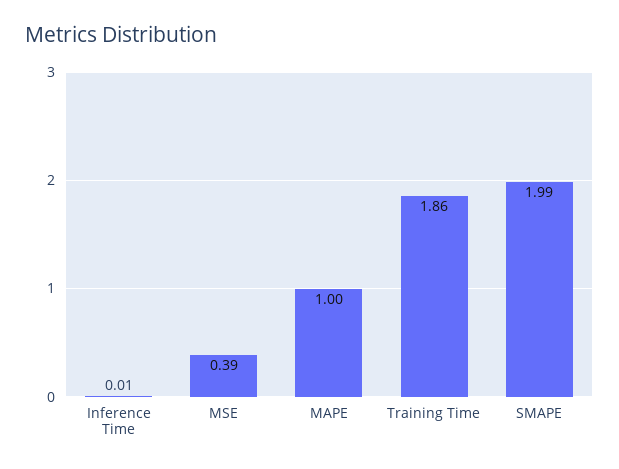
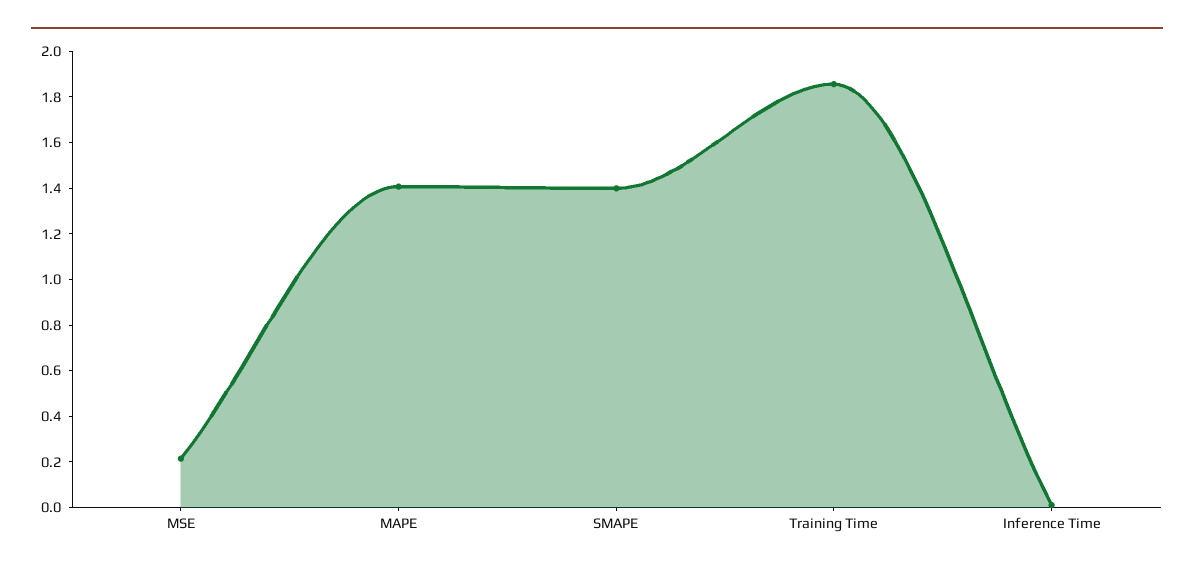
  {
    "Inference Time": 0.01,
-   "MSE": 0.39,
+   "MSE": 0.2,
-   "MAPE": 1,
+   "MAPE": 1.4,
    "Training Time": 1.86,
-   "SMAPE": 1.99
+   "SMAPE": 1.4
  }

